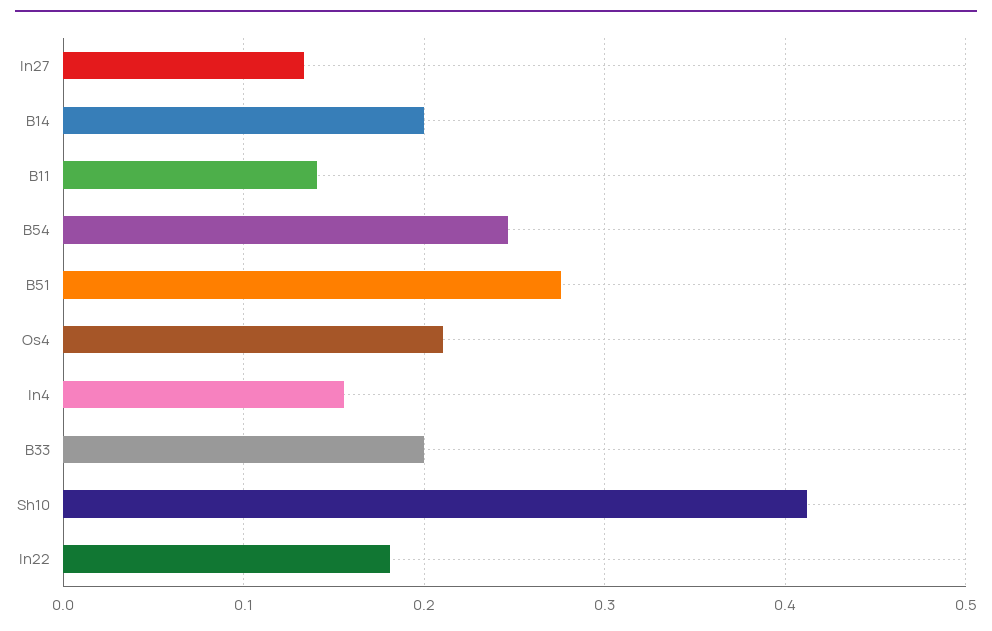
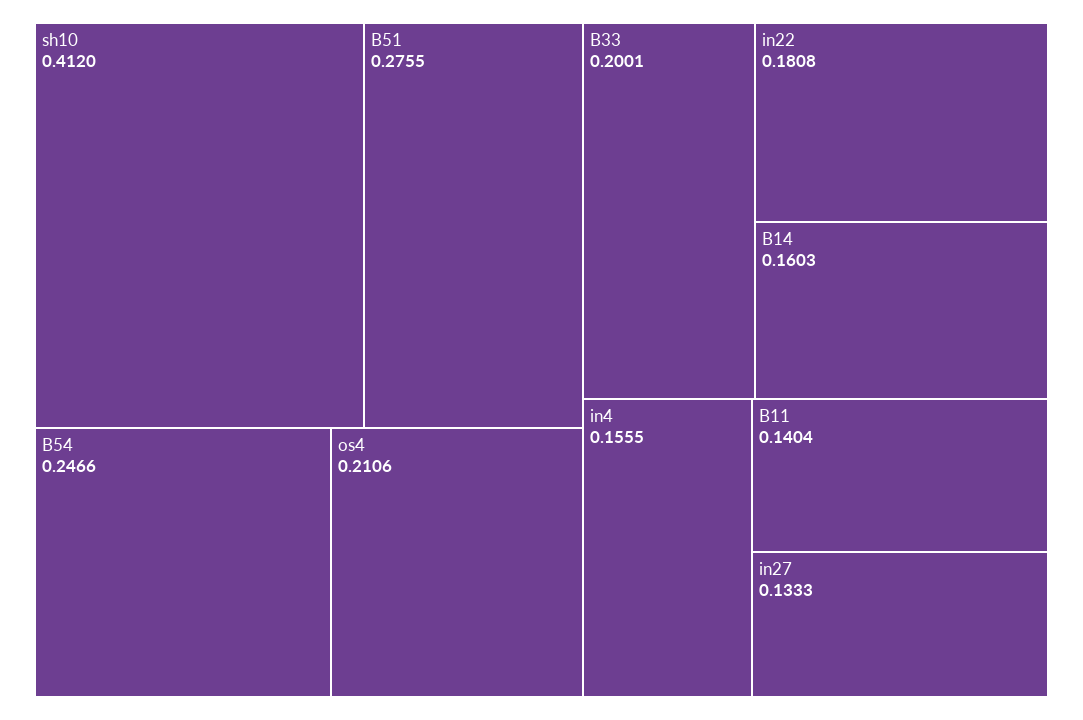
  {
    "In27": 0.1333,
-   "B14": 0.2,
+   "B14": 0.1603,
    "B11": 0.1404,
    "B54": 0.2466,
    "B51": 0.2755,
    "Os4": 0.2106,
    "In4": 0.1555,
    "B33": 0.2001,
    "Sh10": 0.412,
    "In22": 0.1808
  }

